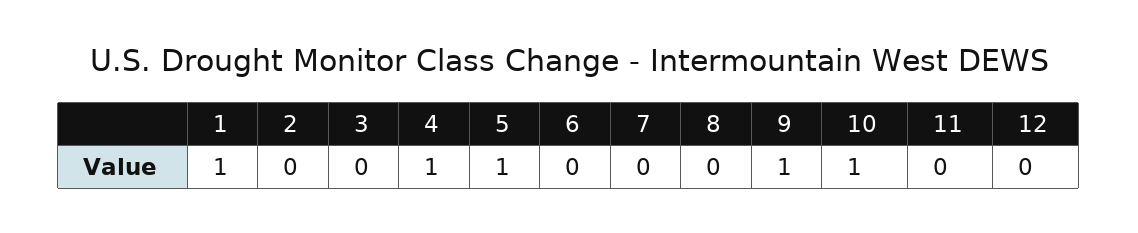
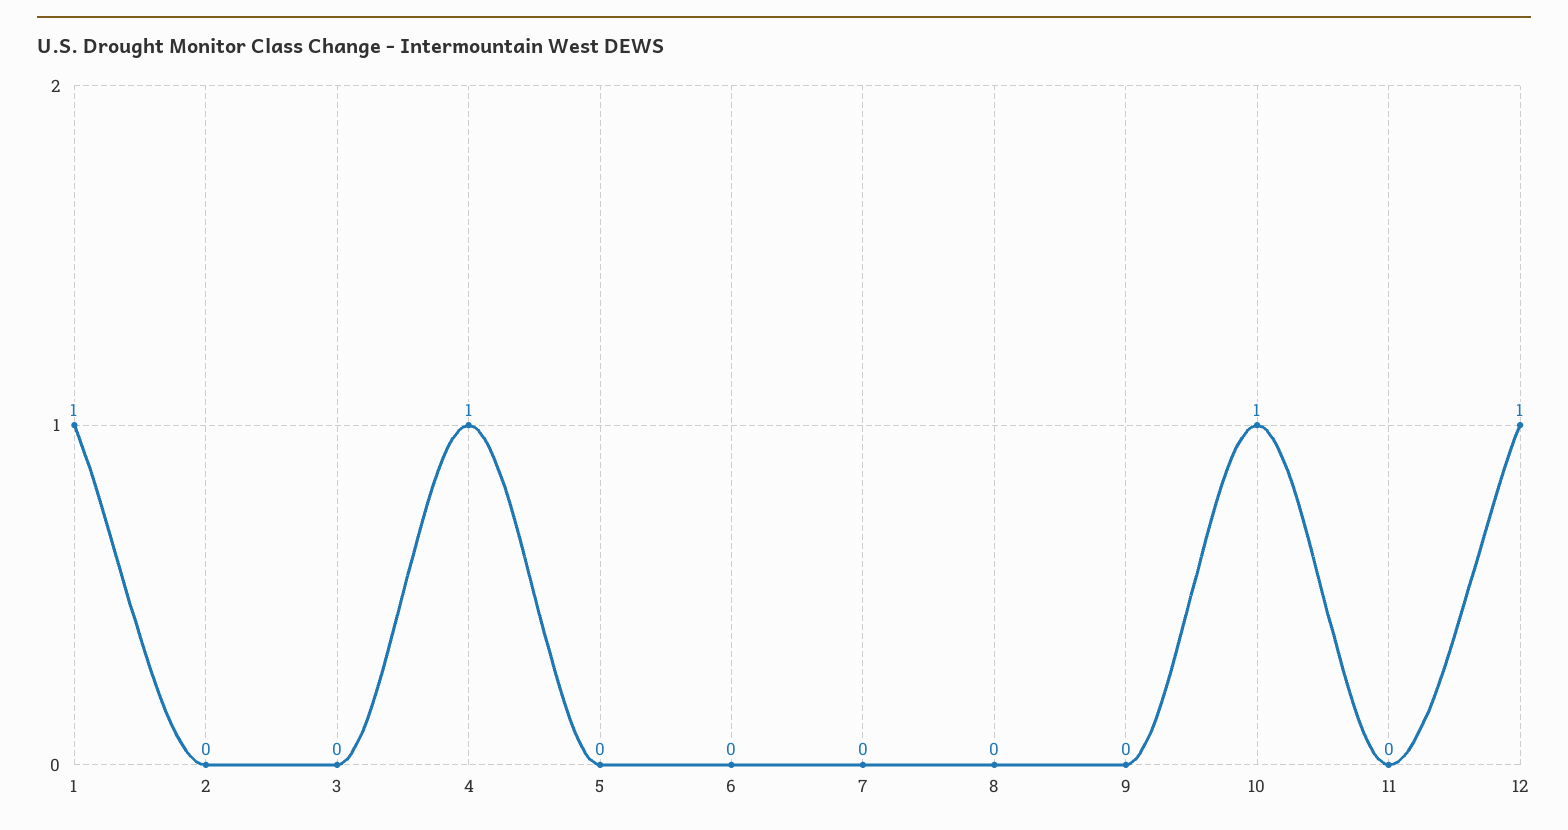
  {
    "1": 1,
    "2": 0,
    "3": 0,
    "4": 1,
-   "5": 1,
+   "5": 0,
    "6": 0,
    "7": 0,
    "8": 0,
-   "9": 1,
+   "9": 0,
    "10": 1,
    "11": 0,
-   "12": 0
+   "12": 1
  }

